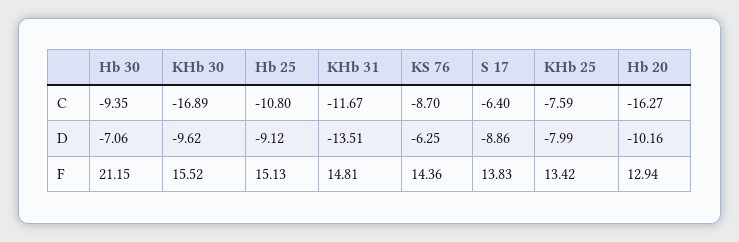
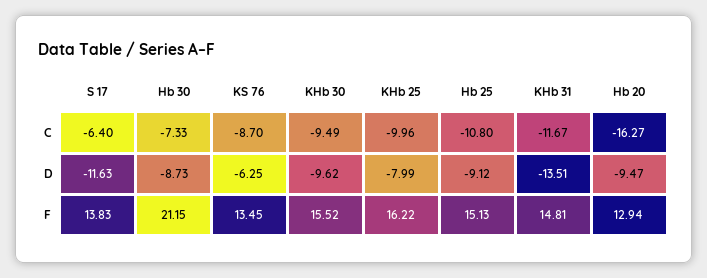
  {
    "Hb 30": {
-     "C": -9.35,
+     "C": -7.33,
-     "D": -7.06,
+     "D": -8.73,
      "F": 21.15
    },
    "KHb 30": {
-     "C": -16.89,
+     "C": -9.49,
      "D": -9.62,
      "F": 15.52
    },
    "Hb 25": {
      "C": -10.8,
      "D": -9.12,
      "F": 15.13
    },
    "KHb 31": {
      "C": -11.67,
      "D": -13.51,
      "F": 14.81
    },
    "KS 76": {
      "C": -8.7,
      "D": -6.25,
-     "F": 14.36
+     "F": 13.45
    },
    "S 17": {
      "C": -6.4,
-     "D": -8.86,
+     "D": -11.63,
      "F": 13.83
    },
    "KHb 25": {
-     "C": -7.59,
+     "C": -9.96,
      "D": -7.99,
-     "F": 13.42
+     "F": 16.22
    },
    "Hb 20": {
      "C": -16.27,
-     "D": -10.16,
+     "D": -9.47,
      "F": 12.94
    }
  }

